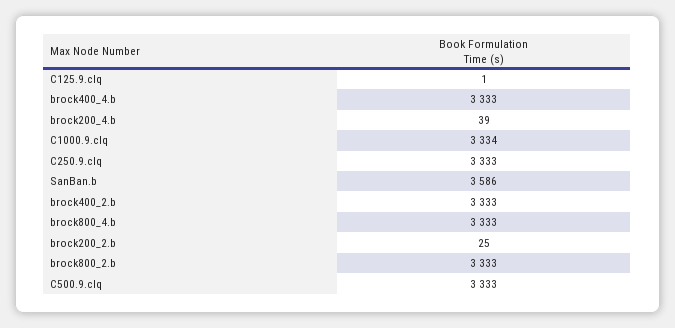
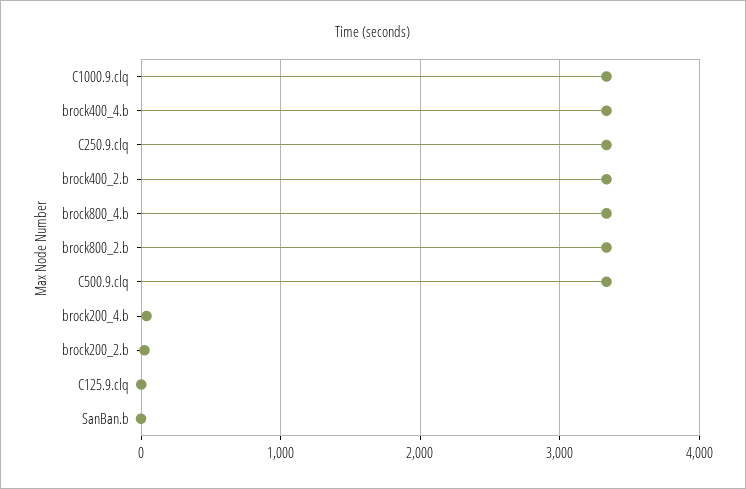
  {
    "C125.9.clq": 1,
    "brock400_4.b": 3333,
    "brock200_4.b": 39,
    "C1000.9.clq": 3334,
    "C250.9.clq": 3333,
-   "SanBan.b": 3586,
+   "SanBan.b": 0,
    "brock400_2.b": 3333,
    "brock800_4.b": 3333,
    "brock200_2.b": 25,
    "brock800_2.b": 3333,
    "C500.9.clq": 3333
  }

